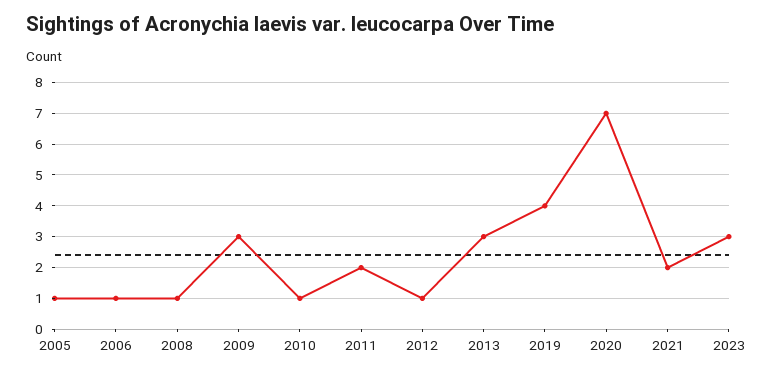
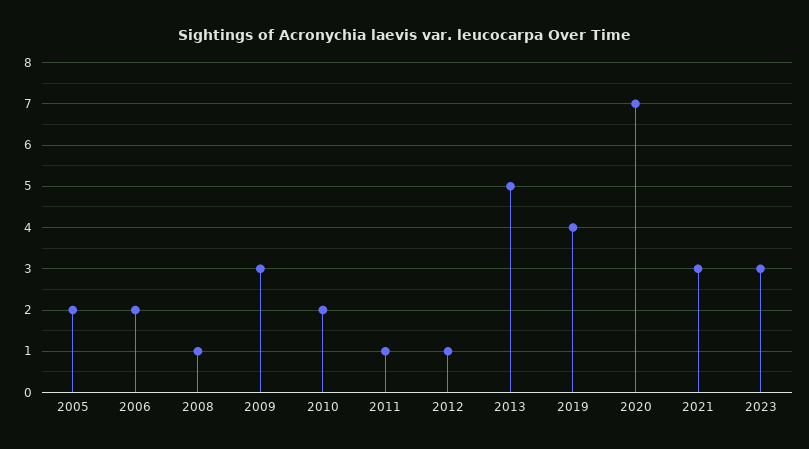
  {
-   "2005": 1,
+   "2005": 2,
-   "2006": 1,
+   "2006": 2,
    "2008": 1,
    "2009": 3,
-   "2010": 1,
+   "2010": 2,
-   "2011": 2,
+   "2011": 1,
    "2012": 1,
-   "2013": 3,
+   "2013": 5,
    "2019": 4,
    "2020": 7,
-   "2021": 2,
+   "2021": 3,
    "2023": 3
  }

